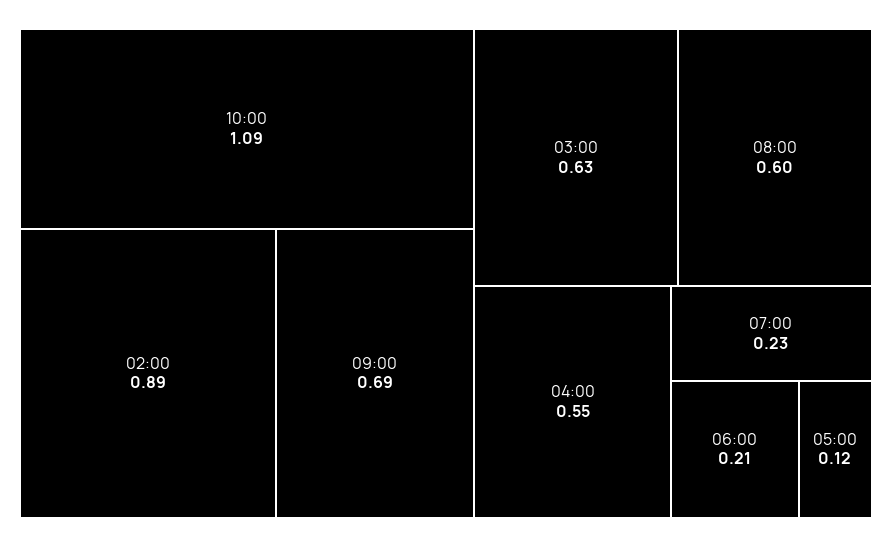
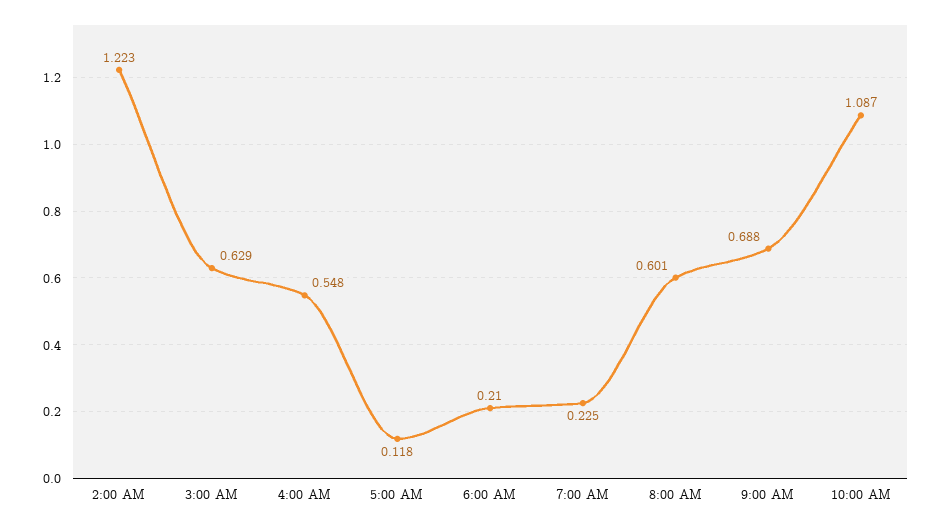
  {
    "10:00": 1.087,
-   "02:00": 0.89,
+   "02:00": 1.223,
    "09:00": 0.688,
    "03:00": 0.629,
    "08:00": 0.601,
    "04:00": 0.548,
    "07:00": 0.225,
    "06:00": 0.21,
    "05:00": 0.118
  }

